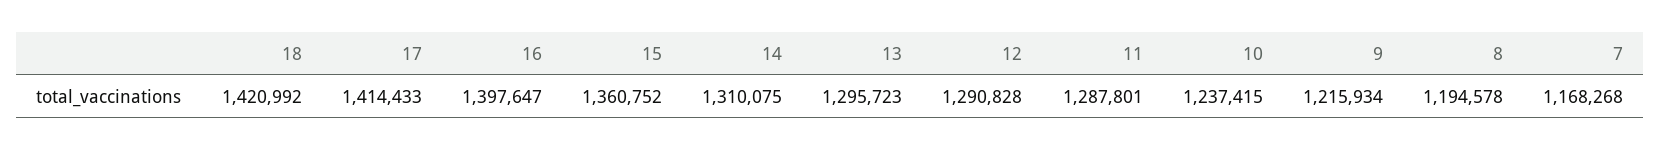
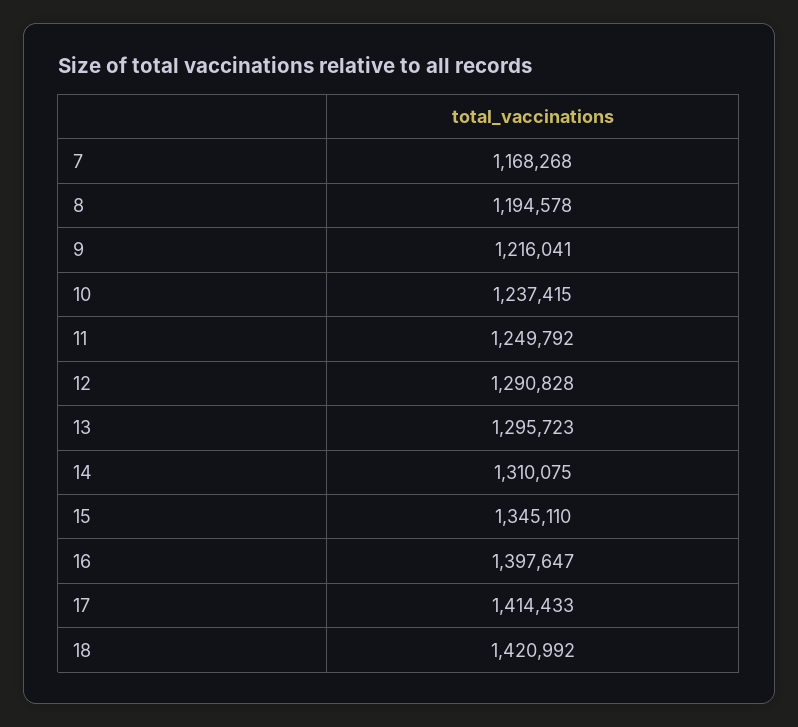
  {
    "18": 1420992,
    "17": 1414433,
    "16": 1397647,
-   "15": 1360752,
+   "15": 1345110,
    "14": 1310075,
    "13": 1295723,
    "12": 1290828,
-   "11": 1287801,
+   "11": 1249792,
    "10": 1237415,
-   "9": 1215934,
+   "9": 1216041,
    "8": 1194578,
    "7": 1168268
  }

